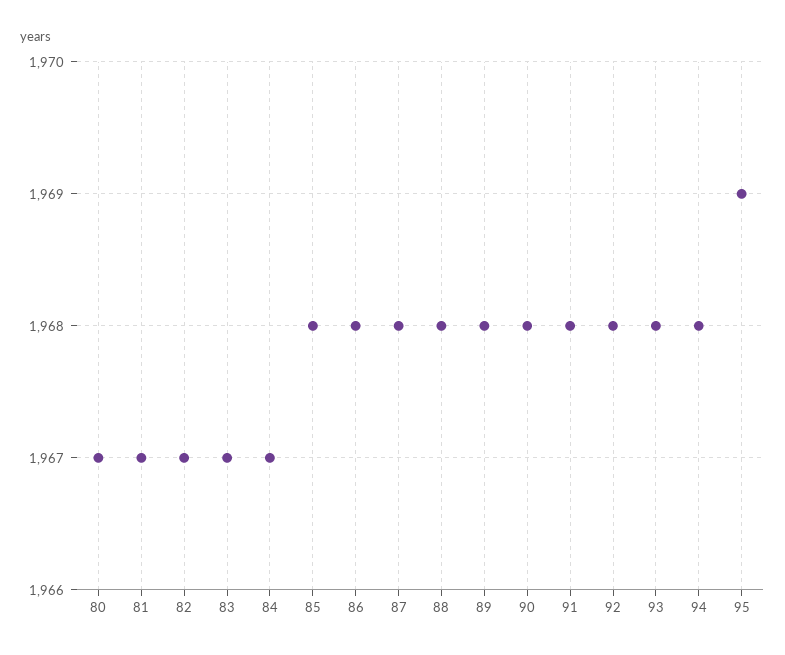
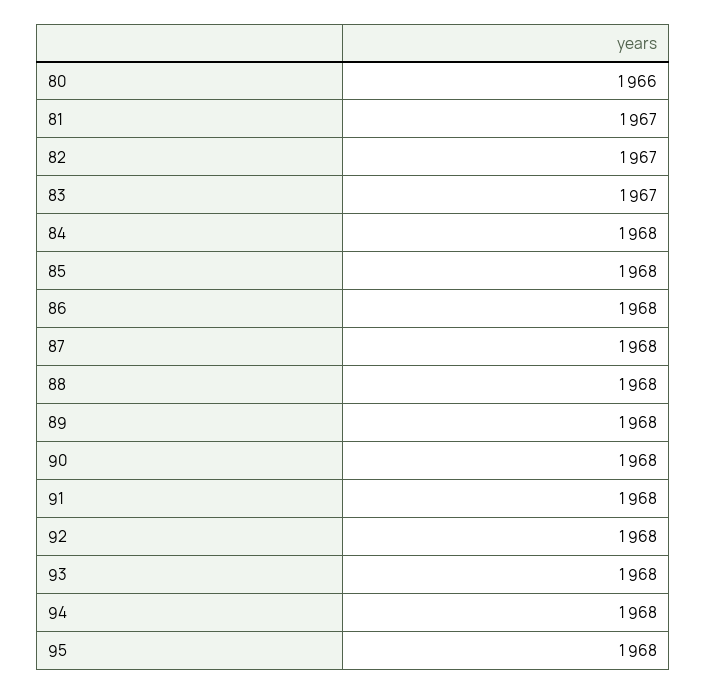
  {
-   "80": 1967,
+   "80": 1966,
    "81": 1967,
    "82": 1967,
    "83": 1967,
-   "84": 1967,
+   "84": 1968,
    "85": 1968,
    "86": 1968,
    "87": 1968,
    "88": 1968,
    "89": 1968,
    "90": 1968,
    "91": 1968,
    "92": 1968,
    "93": 1968,
    "94": 1968,
-   "95": 1969
+   "95": 1968
  }

